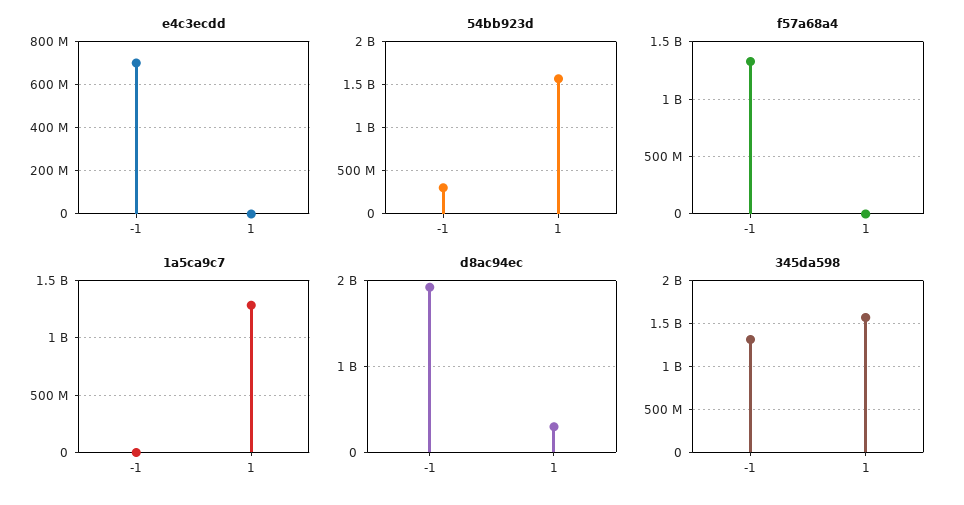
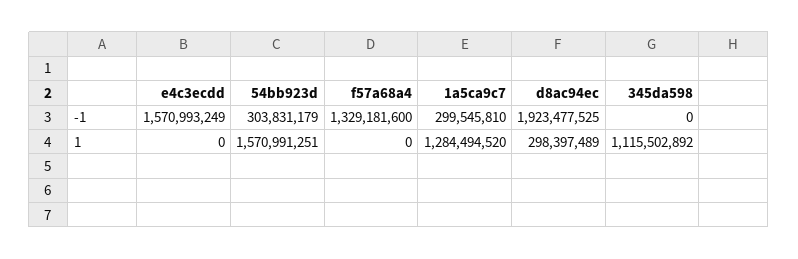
  {
    "e4c3ecdd": {
-     "-1": 700000000,
+     "-1": 1570993249,
      "1": 0
    },
    "54bb923d": {
      "-1": 303831179,
      "1": 1570991251
    },
    "f57a68a4": {
      "-1": 1329181600,
      "1": 0
    },
    "1a5ca9c7": {
-     "-1": 0,
+     "-1": 299545810,
      "1": 1284494520
    },
    "d8ac94ec": {
      "-1": 1923477525,
      "1": 298397489
    },
    "345da598": {
-     "-1": 1300000000,
+     "-1": 0,
-     "1": 1600000000
+     "1": 1115502892
    }
  }

